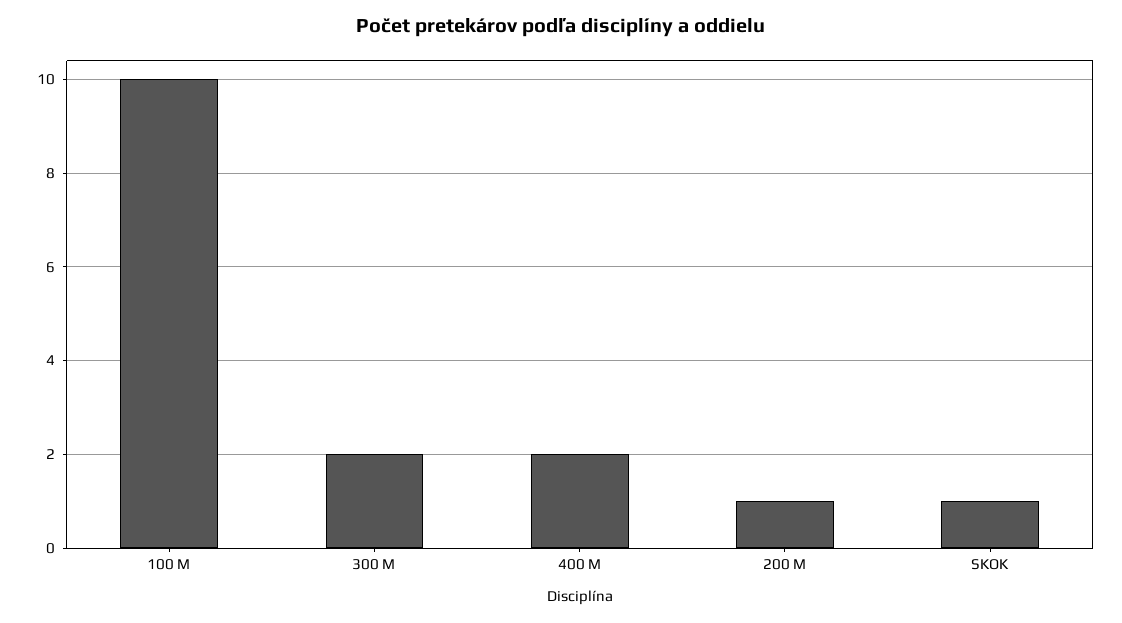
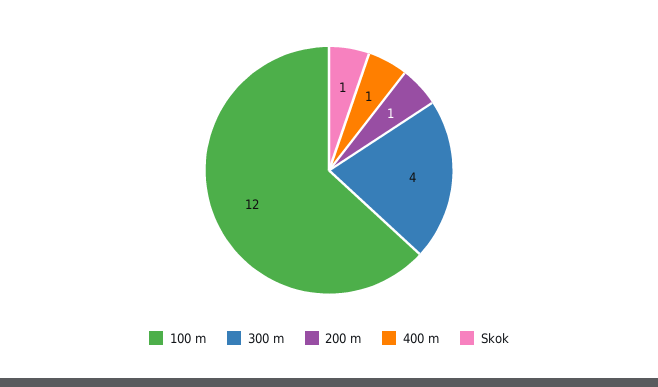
  {
-   "100 M": 10,
+   "100 M": 12,
-   "300 M": 2,
+   "300 M": 4,
-   "400 M": 2,
+   "400 M": 1,
    "200 M": 1,
    "SKOK": 1
  }

